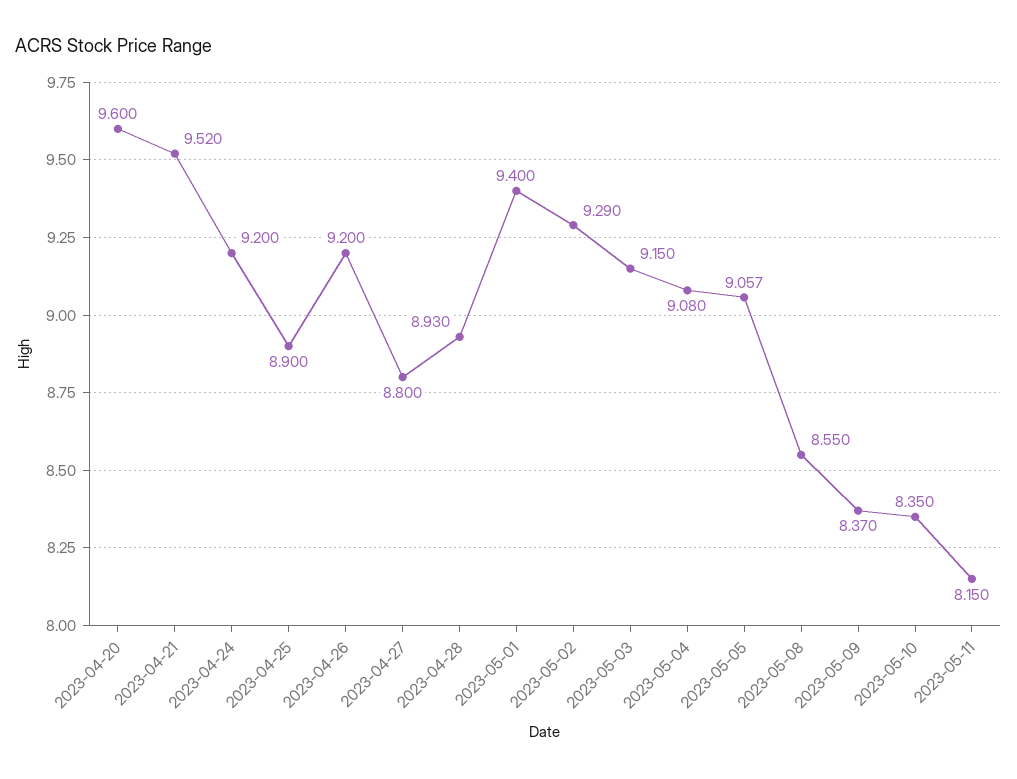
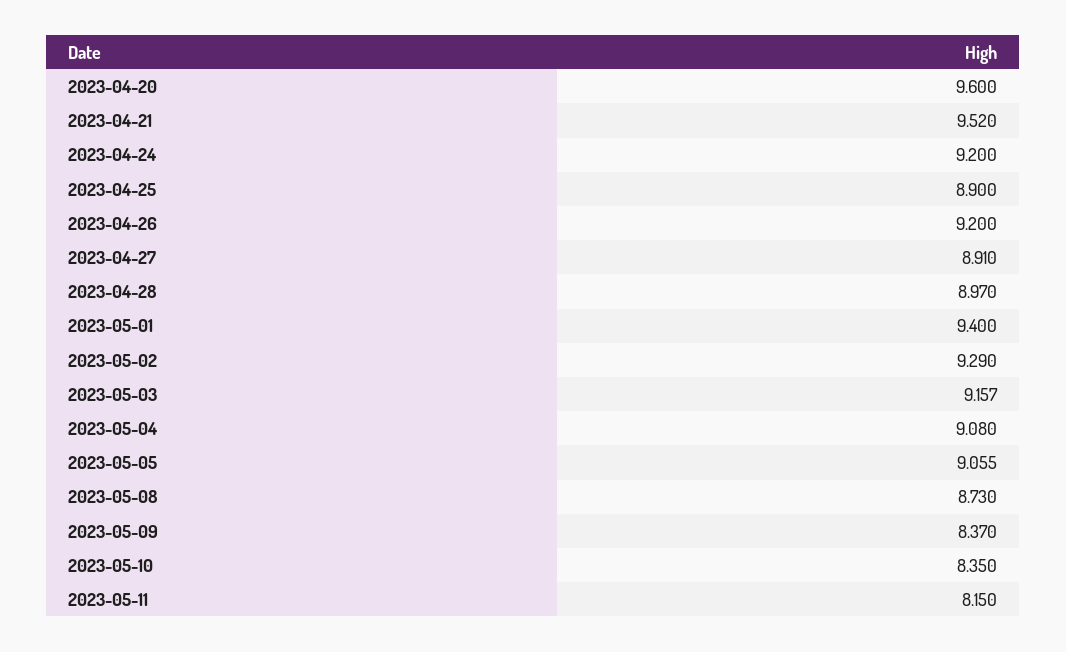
  {
    "2023-04-20": 9.6,
    "2023-04-21": 9.52,
    "2023-04-24": 9.2,
    "2023-04-25": 8.9,
    "2023-04-26": 9.2,
-   "2023-04-27": 8.8,
+   "2023-04-27": 8.91,
-   "2023-04-28": 8.93,
+   "2023-04-28": 8.97,
    "2023-05-01": 9.4,
    "2023-05-02": 9.29,
-   "2023-05-03": 9.15,
+   "2023-05-03": 9.157,
    "2023-05-04": 9.08,
-   "2023-05-05": 9.057,
+   "2023-05-05": 9.055,
-   "2023-05-08": 8.55,
+   "2023-05-08": 8.73,
    "2023-05-09": 8.37,
    "2023-05-10": 8.35,
    "2023-05-11": 8.15
  }

